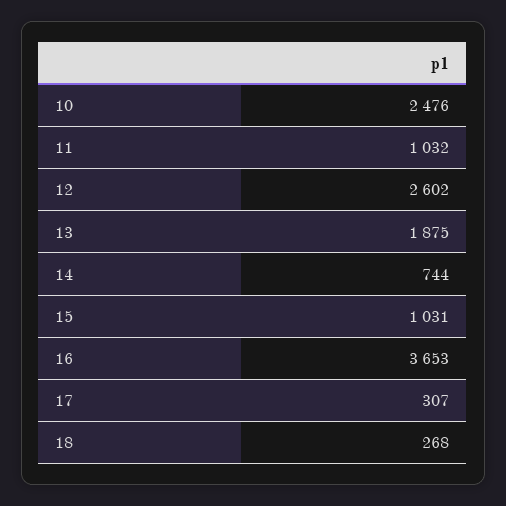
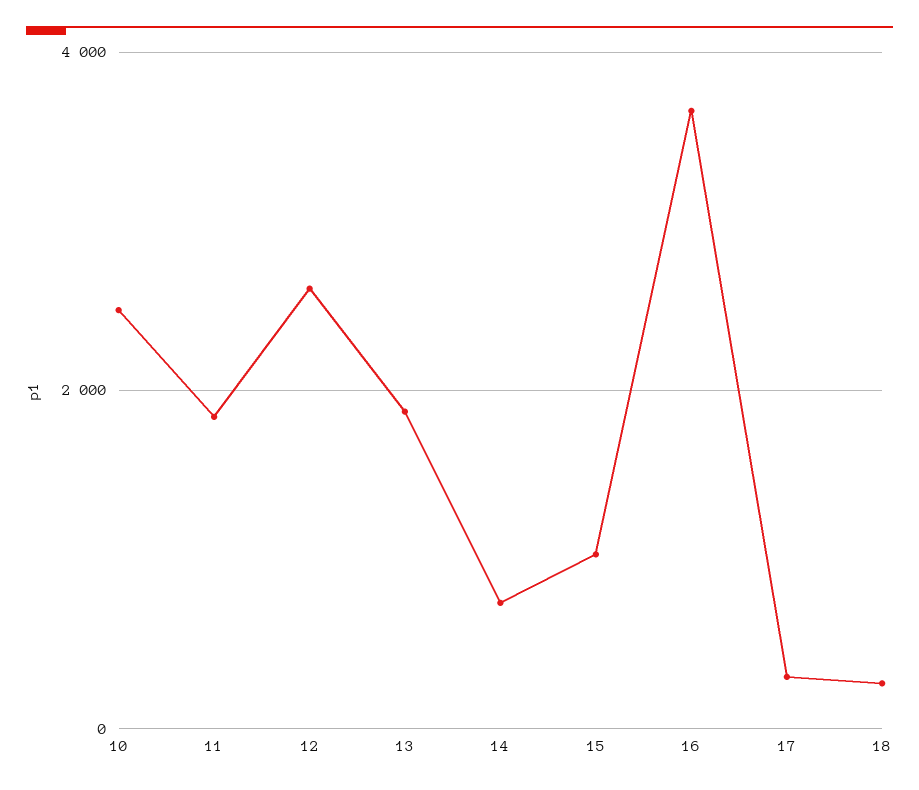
  {
    "10": 2476,
-   "11": 1032,
+   "11": 1800,
    "12": 2602,
    "13": 1875,
    "14": 744,
    "15": 1031,
    "16": 3653,
    "17": 307,
    "18": 268
  }

